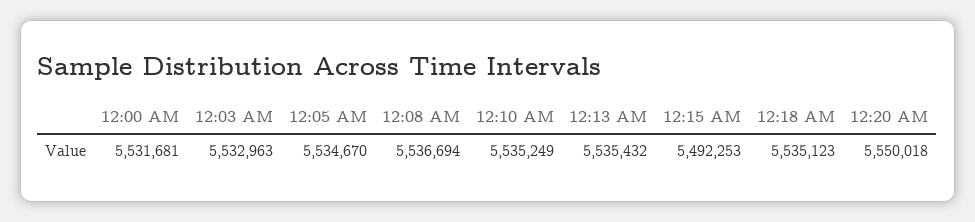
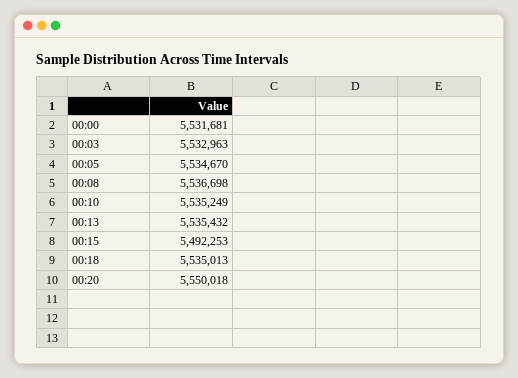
  {
    "12:00 AM": 5531681,
    "12:03 AM": 5532963,
    "12:05 AM": 5534670,
-   "12:08 AM": 5536694,
+   "12:08 AM": 5536698,
    "12:10 AM": 5535249,
    "12:13 AM": 5535432,
    "12:15 AM": 5492253,
-   "12:18 AM": 5535123,
+   "12:18 AM": 5535013,
    "12:20 AM": 5550018
  }

